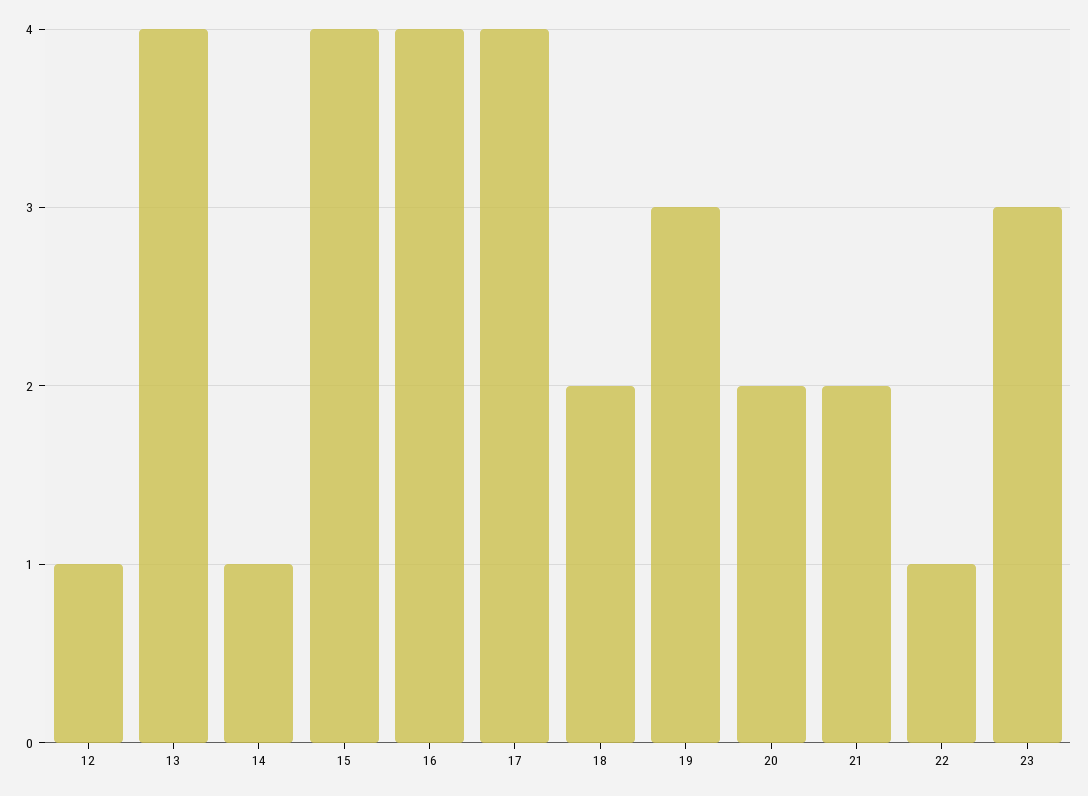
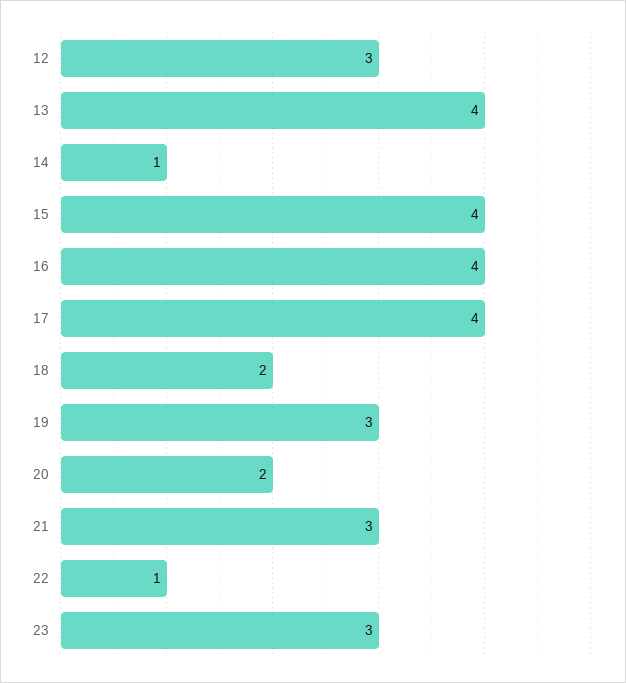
  {
-   "12": 1,
+   "12": 3,
    "13": 4,
    "14": 1,
    "15": 4,
    "16": 4,
    "17": 4,
    "18": 2,
    "19": 3,
    "20": 2,
-   "21": 2,
+   "21": 3,
    "22": 1,
    "23": 3
  }

